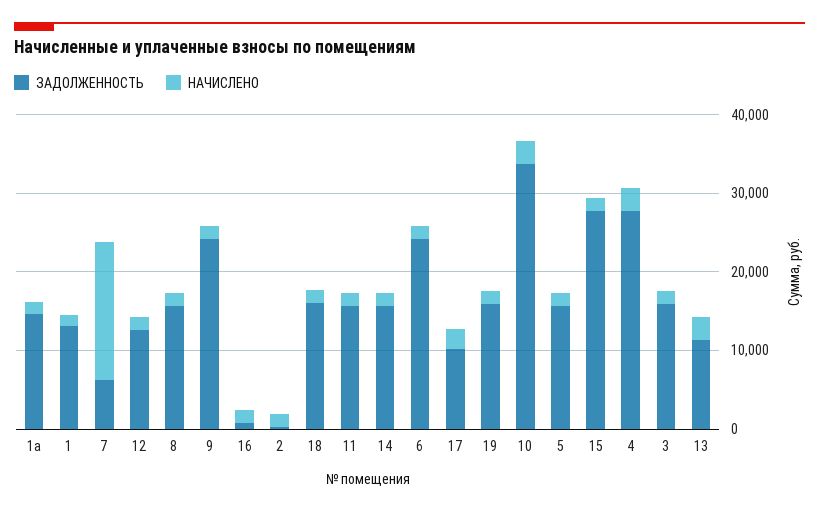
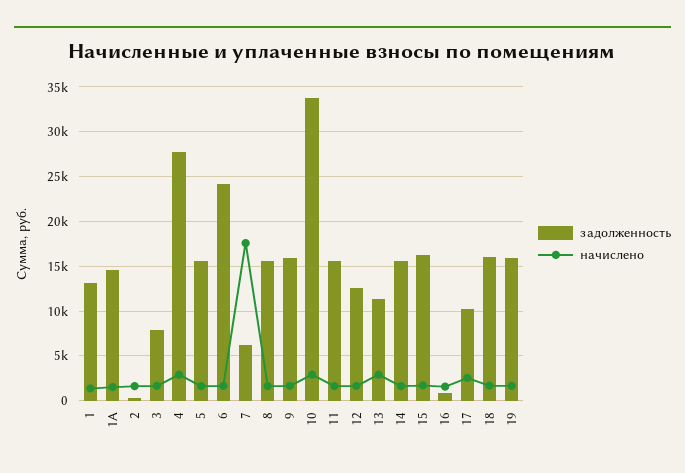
  {
    "ЗАДОЛЖЕННОСТЬ": {
      "1а": 15000,
      "1": 13000,
      "7": 6000,
      "12": 13000,
      "8": 16000,
-     "9": 24000,
+     "9": 16000,
      "16": 1000,
      "2": 0,
      "18": 16000,
      "11": 16000,
      "14": 16000,
      "6": 24000,
      "17": 10000,
      "19": 16000,
      "10": 34000,
      "5": 16000,
-     "15": 28000,
+     "15": 16000,
      "4": 28000,
-     "3": 16000,
+     "3": 8000,
      "13": 11000
    },
    "НАЧИСЛЕНО": {
      "1а": 2000,
      "1": 1000,
      "7": 18000,
      "12": 2000,
      "8": 2000,
      "9": 2000,
      "16": 2000,
      "2": 2000,
      "18": 2000,
      "11": 2000,
      "14": 2000,
      "6": 2000,
      "17": 3000,
      "19": 2000,
      "10": 3000,
      "5": 2000,
      "15": 2000,
      "4": 3000,
      "3": 2000,
      "13": 3000
    }
  }

